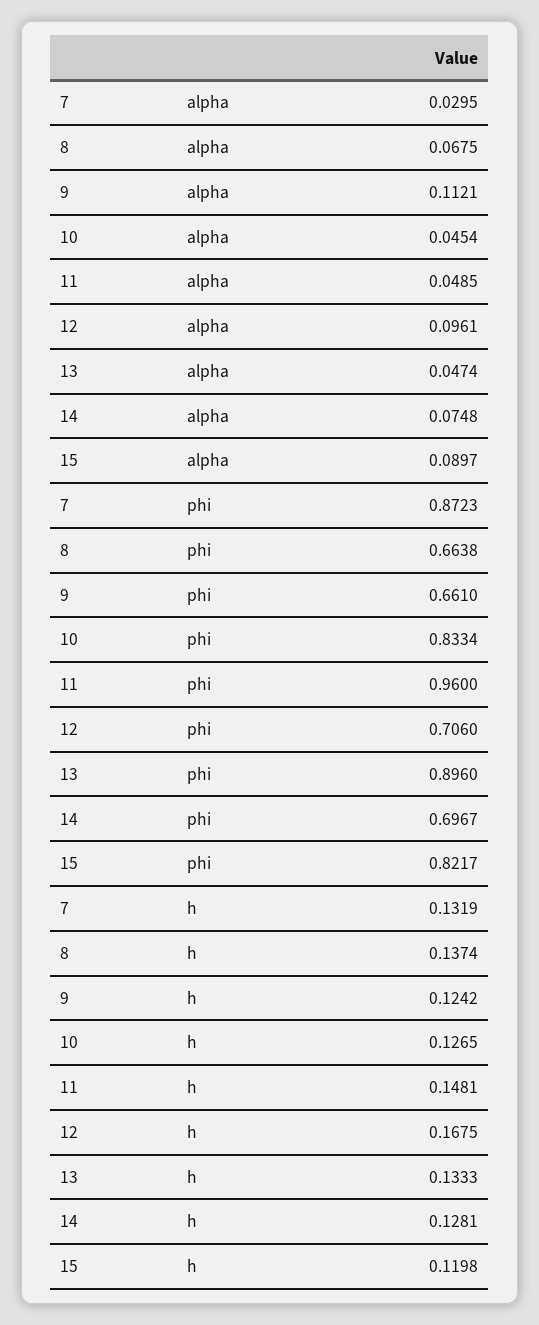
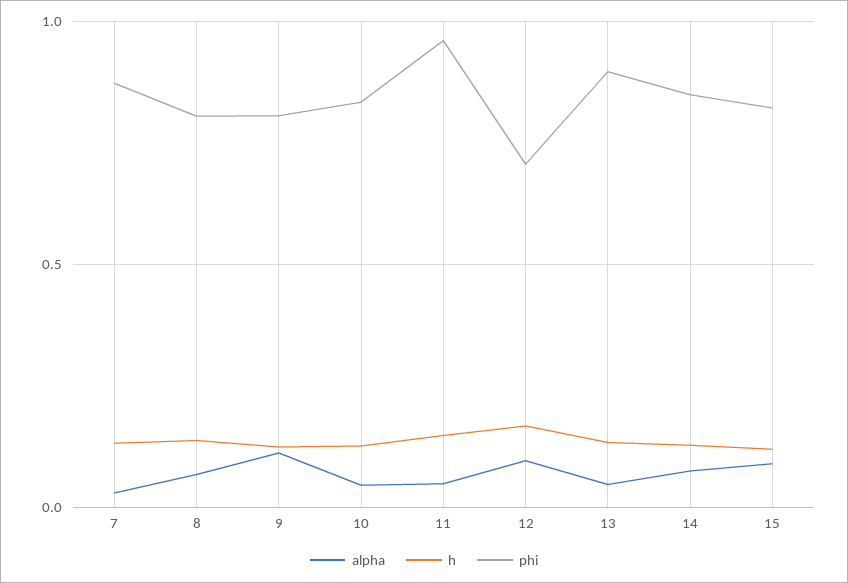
  {
    "alpha": {
      "7": 0.0295,
      "8": 0.0675,
      "9": 0.1121,
      "10": 0.0454,
      "11": 0.0485,
      "12": 0.0961,
      "13": 0.0474,
      "14": 0.0748,
      "15": 0.0897
    },
    "phi": {
      "7": 0.8723,
-     "8": 0.6638,
+     "8": 0.8,
-     "9": 0.661,
+     "9": 0.8,
      "10": 0.8334,
      "11": 0.96,
      "12": 0.706,
      "13": 0.896,
-     "14": 0.6967,
+     "14": 0.85,
      "15": 0.8217
    },
    "h": {
      "7": 0.1319,
      "8": 0.1374,
      "9": 0.1242,
      "10": 0.1265,
      "11": 0.1481,
      "12": 0.1675,
      "13": 0.1333,
      "14": 0.1281,
      "15": 0.1198
    }
  }

